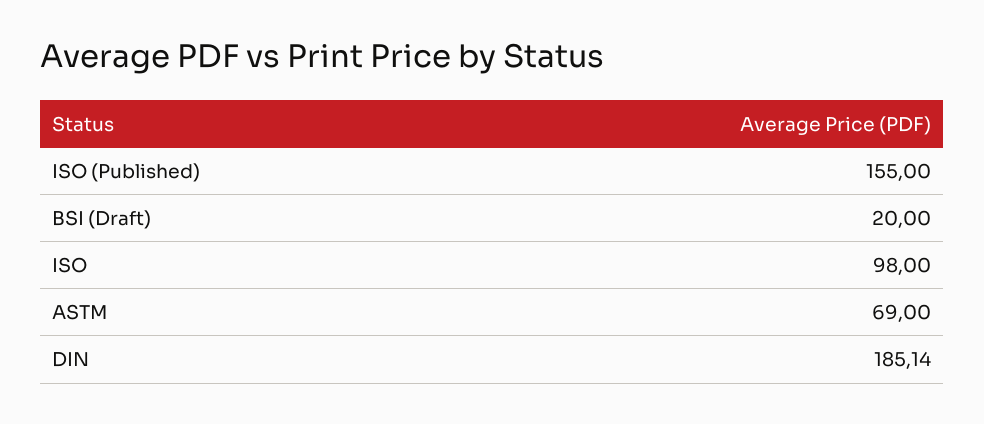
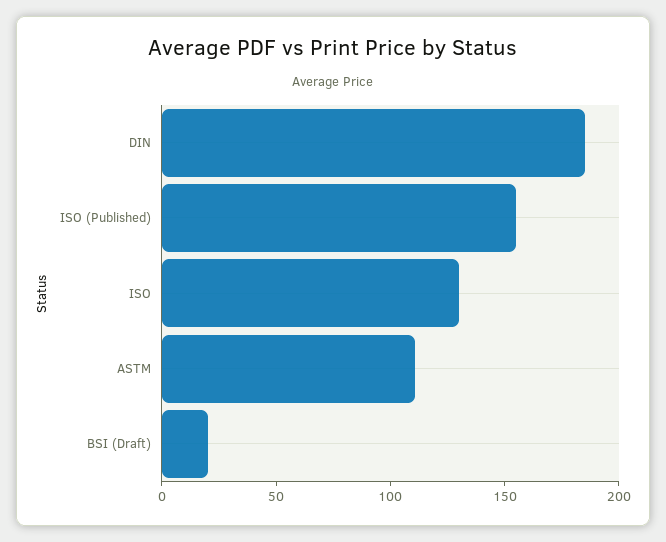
  {
    "ISO (Published)": 155,
    "BSI (Draft)": 20,
-   "ISO": 98,
+   "ISO": 130,
-   "ASTM": 69,
+   "ASTM": 110,
    "DIN": 185.14
  }

